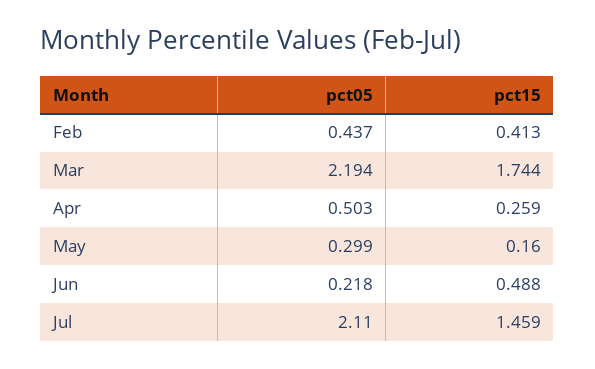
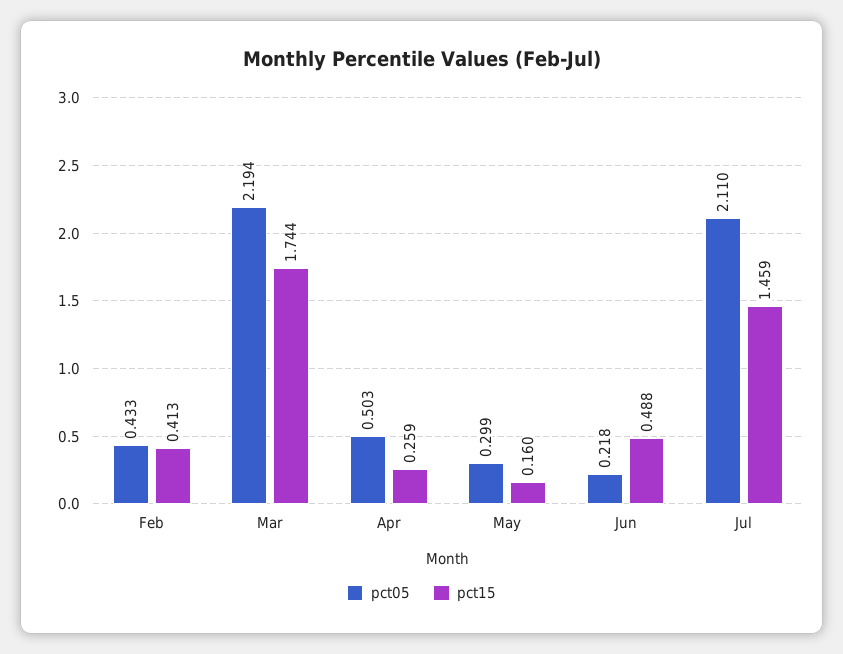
  {
    "pct05": {
-     "Feb": 0.437,
+     "Feb": 0.433,
      "Mar": 2.194,
      "Apr": 0.503,
      "May": 0.299,
      "Jun": 0.218,
      "Jul": 2.11
    },
    "pct15": {
      "Feb": 0.413,
      "Mar": 1.744,
      "Apr": 0.259,
      "May": 0.16,
      "Jun": 0.488,
      "Jul": 1.459
    }
  }

